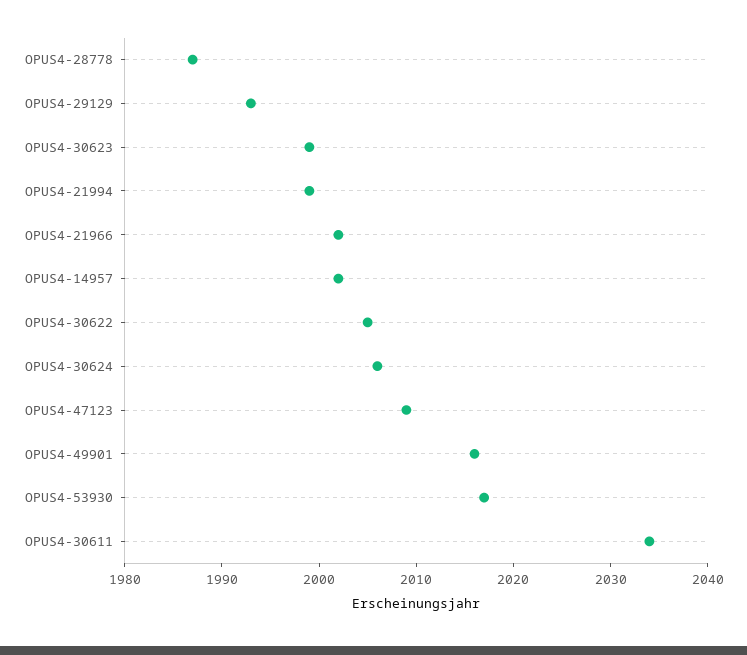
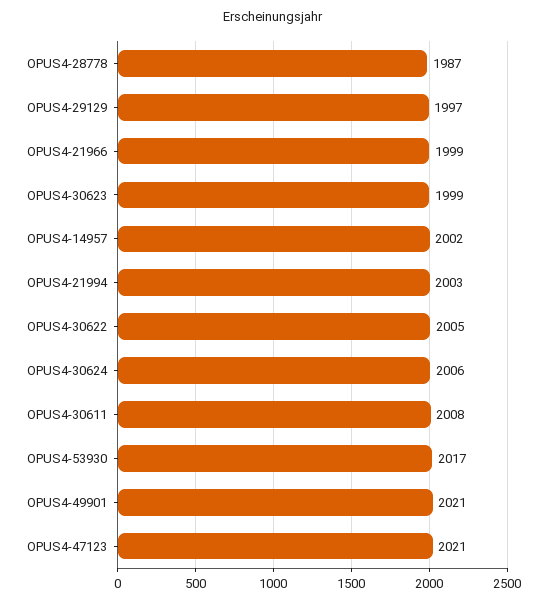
  {
    "OPUS4-28778": 1987,
-   "OPUS4-29129": 1993,
+   "OPUS4-29129": 1997,
    "OPUS4-30623": 1999,
-   "OPUS4-21994": 1999,
+   "OPUS4-21994": 2003,
-   "OPUS4-21966": 2002,
+   "OPUS4-21966": 1999,
    "OPUS4-14957": 2002,
    "OPUS4-30622": 2005,
    "OPUS4-30624": 2006,
-   "OPUS4-47123": 2009,
+   "OPUS4-47123": 2021,
-   "OPUS4-49901": 2016,
+   "OPUS4-49901": 2021,
    "OPUS4-53930": 2017,
-   "OPUS4-30611": 2034
+   "OPUS4-30611": 2008
  }

